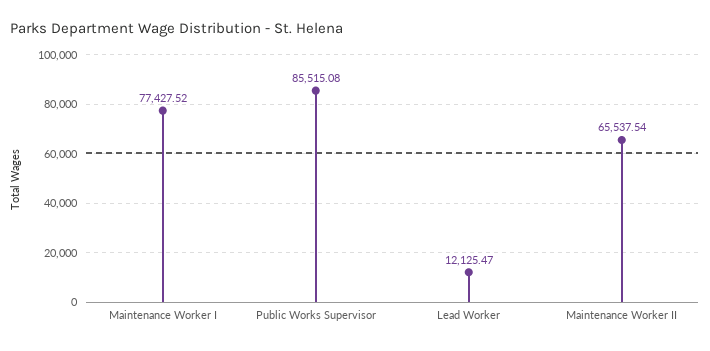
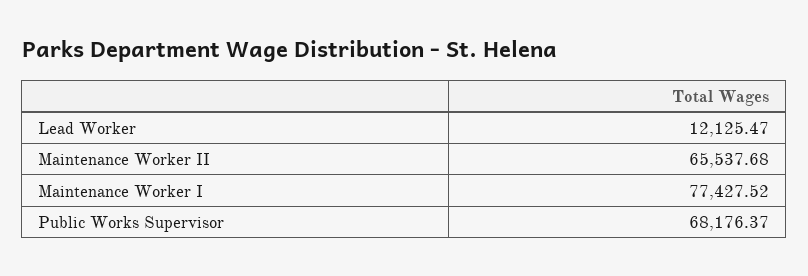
  {
    "Maintenance Worker I": 77427.52,
-   "Public Works Supervisor": 85515.08,
+   "Public Works Supervisor": 68176.37,
    "Lead Worker": 12125.47,
-   "Maintenance Worker II": 65537.54
+   "Maintenance Worker II": 65537.68
  }

